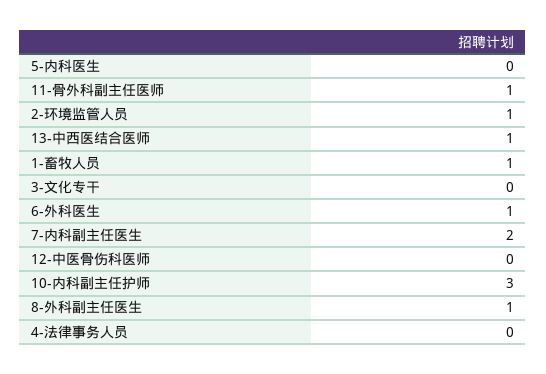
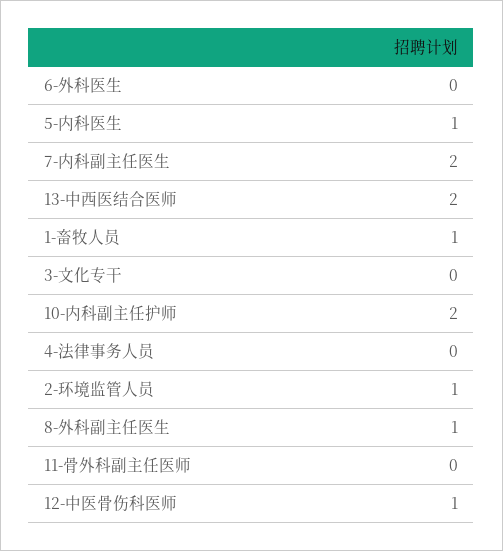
  {
-   "5-内科医生": 0,
+   "5-内科医生": 1,
-   "11-骨外科副主任医师": 1,
+   "11-骨外科副主任医师": 0,
    "2-环境监管人员": 1,
-   "13-中西医结合医师": 1,
+   "13-中西医结合医师": 2,
    "1-畜牧人员": 1,
    "3-文化专干": 0,
-   "6-外科医生": 1,
+   "6-外科医生": 0,
    "7-内科副主任医生": 2,
-   "12-中医骨伤科医师": 0,
+   "12-中医骨伤科医师": 1,
-   "10-内科副主任护师": 3,
+   "10-内科副主任护师": 2,
    "8-外科副主任医生": 1,
    "4-法律事务人员": 0
  }

